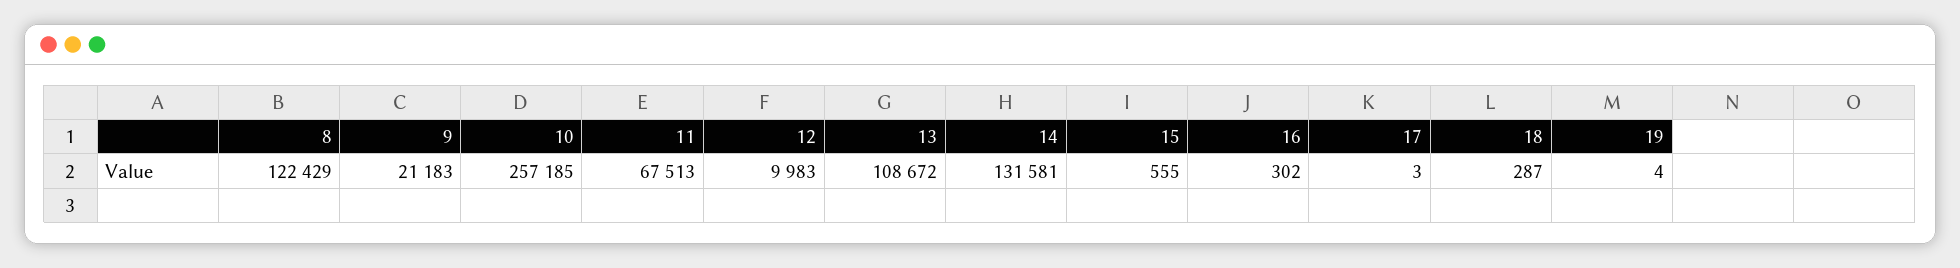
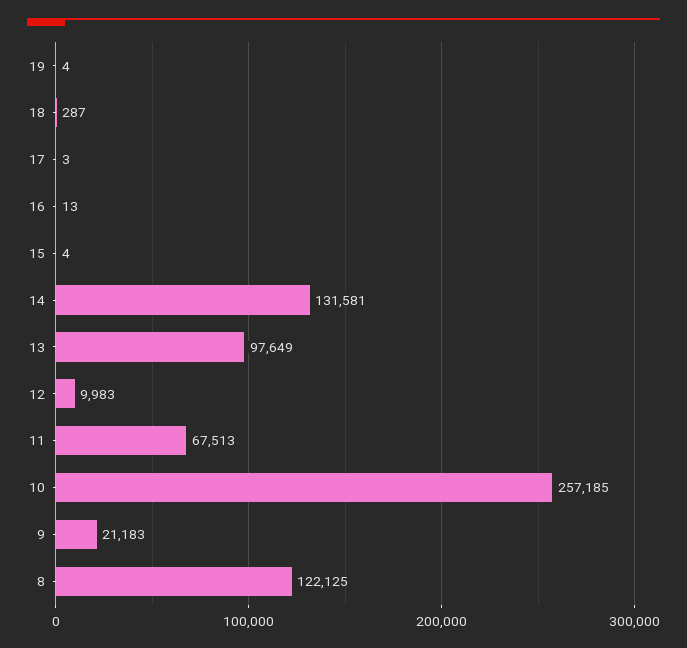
  {
-   "8": 122429,
+   "8": 122125,
    "9": 21183,
    "10": 257185,
    "11": 67513,
    "12": 9983,
-   "13": 108672,
+   "13": 97649,
    "14": 131581,
-   "15": 555,
+   "15": 4,
-   "16": 302,
+   "16": 13,
    "17": 3,
    "18": 287,
    "19": 4
  }

